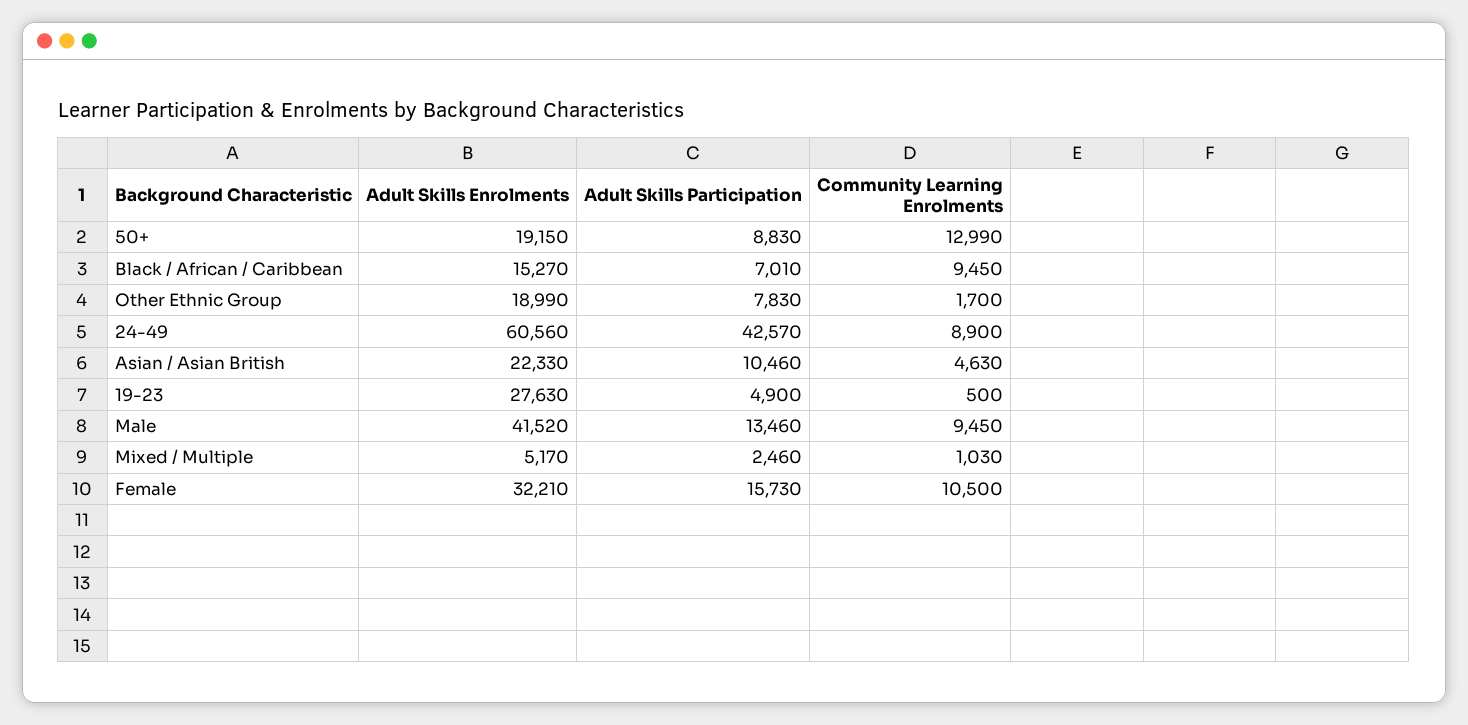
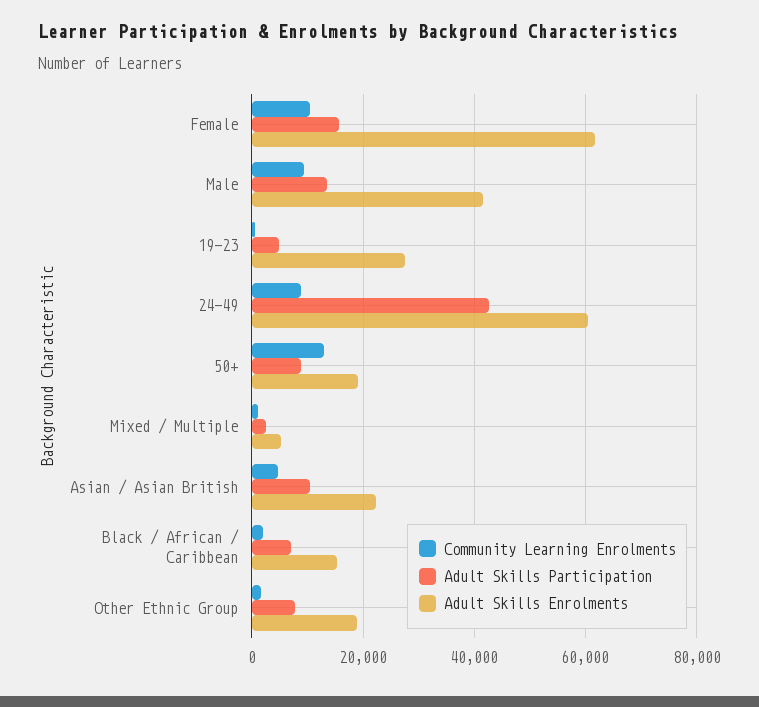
  {
    "Adult Skills Enrolments": {
      "50+": 19150,
      "Black / African / Caribbean": 15270,
      "Other Ethnic Group": 18990,
      "24-49": 60560,
      "Asian / Asian British": 22330,
      "19-23": 27630,
      "Male": 41520,
      "Mixed / Multiple": 5170,
-     "Female": 32210
+     "Female": 62000
    },
    "Adult Skills Participation": {
      "50+": 8830,
      "Black / African / Caribbean": 7010,
      "Other Ethnic Group": 7830,
      "24-49": 42570,
      "Asian / Asian British": 10460,
      "19-23": 4900,
      "Male": 13460,
      "Mixed / Multiple": 2460,
      "Female": 15730
    },
    "Community Learning Enrolments": {
      "50+": 12990,
-     "Black / African / Caribbean": 9450,
+     "Black / African / Caribbean": 2000,
      "Other Ethnic Group": 1700,
      "24-49": 8900,
      "Asian / Asian British": 4630,
      "19-23": 500,
      "Male": 9450,
      "Mixed / Multiple": 1030,
      "Female": 10500
    }
  }

